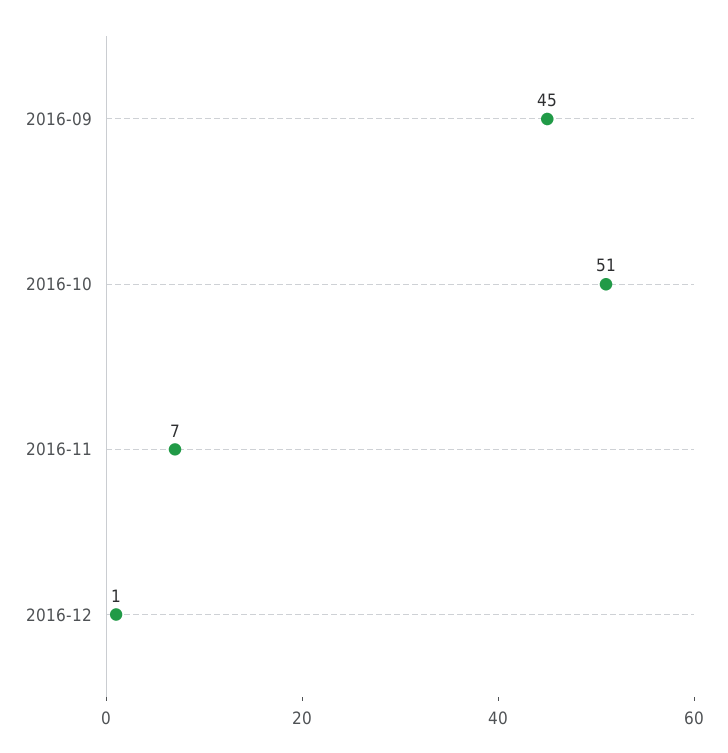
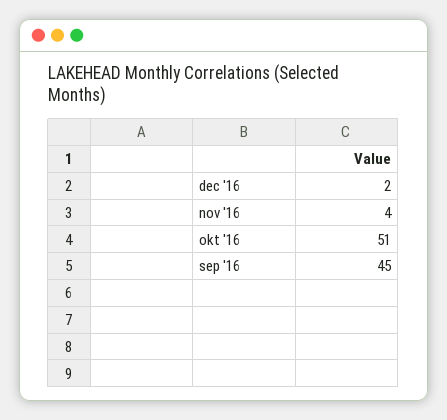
  {
    "2016-09": 45,
    "2016-10": 51,
-   "2016-11": 7,
+   "2016-11": 4,
-   "2016-12": 1
+   "2016-12": 2
  }

